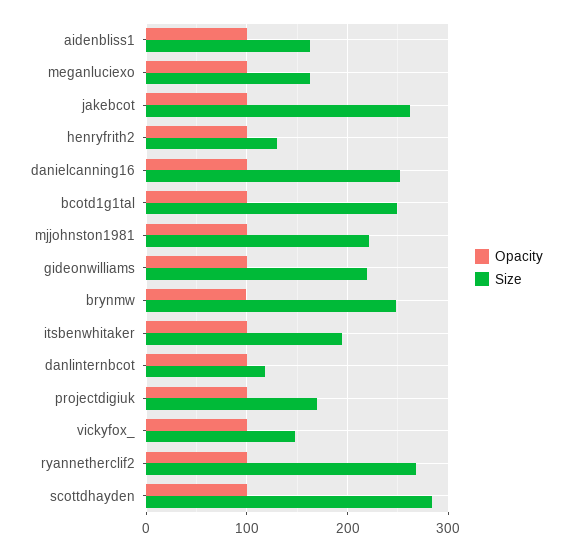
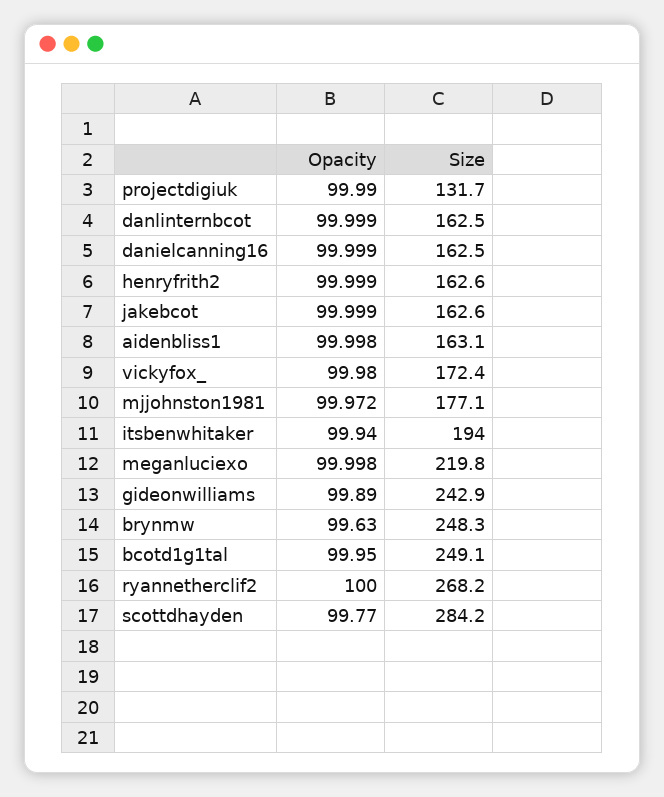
  {
    "Opacity": {
      "aidenbliss1": 99.998,
      "meganluciexo": 99.998,
      "jakebcot": 99.999,
      "henryfrith2": 99.999,
      "danielcanning16": 99.999,
      "bcotd1g1tal": 99.95,
      "mjjohnston1981": 99.972,
      "gideonwilliams": 99.89,
      "brynmw": 99.63,
      "itsbenwhitaker": 99.94,
      "danlinternbcot": 99.999,
      "projectdigiuk": 99.99,
      "vickyfox_": 99.98,
      "ryannetherclif2": 100,
      "scottdhayden": 99.77
    },
    "Size": {
      "aidenbliss1": 163.1,
-     "meganluciexo": 160,
+     "meganluciexo": 219.8,
-     "jakebcot": 260,
+     "jakebcot": 162.6,
-     "henryfrith2": 130,
+     "henryfrith2": 162.6,
-     "danielcanning16": 250,
+     "danielcanning16": 162.5,
      "bcotd1g1tal": 249.1,
-     "mjjohnston1981": 220,
+     "mjjohnston1981": 177.1,
-     "gideonwilliams": 220,
+     "gideonwilliams": 242.9,
      "brynmw": 248.3,
      "itsbenwhitaker": 194,
-     "danlinternbcot": 120,
+     "danlinternbcot": 162.5,
-     "projectdigiuk": 170,
+     "projectdigiuk": 131.7,
-     "vickyfox_": 150,
+     "vickyfox_": 172.4,
      "ryannetherclif2": 268.2,
      "scottdhayden": 284.2
    }
  }

